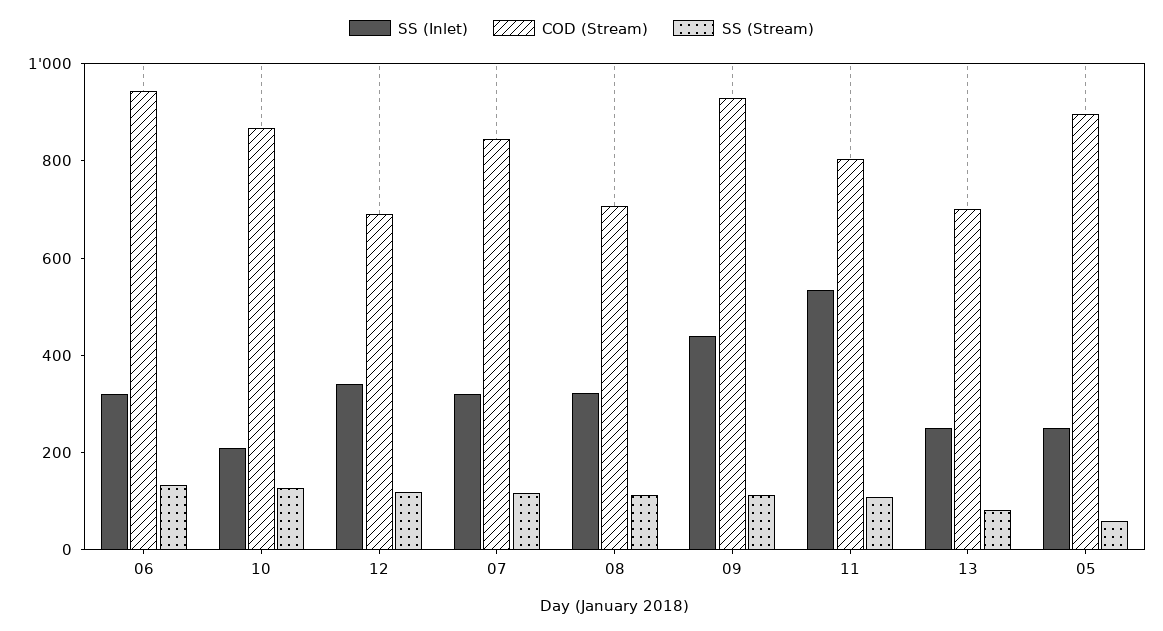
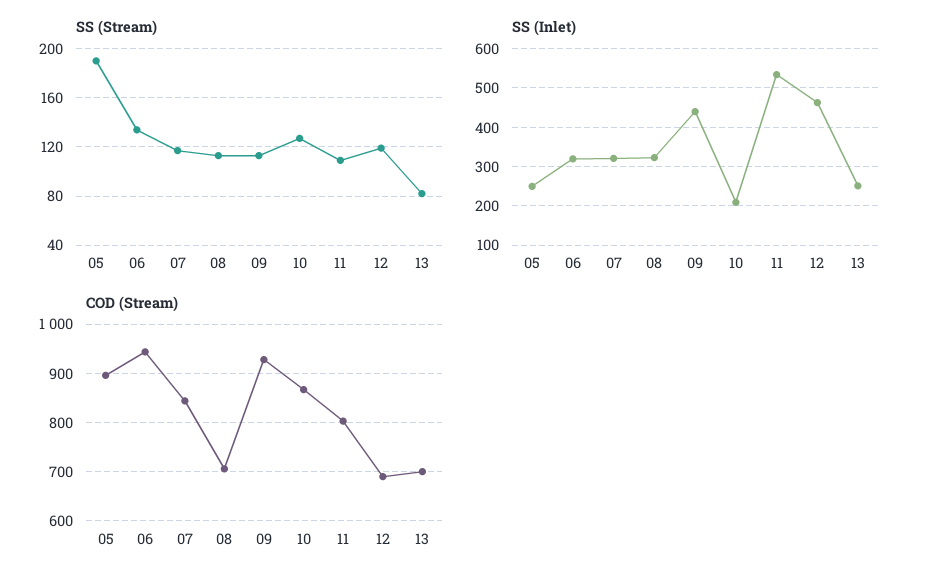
  {
    "SS (Inlet)": {
      "06": 320,
      "10": 200,
-     "12": 350,
+     "12": 460,
      "07": 320,
      "08": 320,
      "09": 440,
      "11": 540,
      "13": 260,
      "05": 260
    },
    "COD (Stream)": {
      "06": 940,
      "10": 860,
      "12": 700,
      "07": 840,
      "08": 700,
      "09": 920,
      "11": 800,
      "13": 700,
      "05": 900
    },
    "SS (Stream)": {
      "06": 135,
      "10": 125,
      "12": 120,
      "07": 115,
      "08": 115,
      "09": 115,
      "11": 110,
      "13": 80,
-     "05": 50
+     "05": 190
    }
  }

